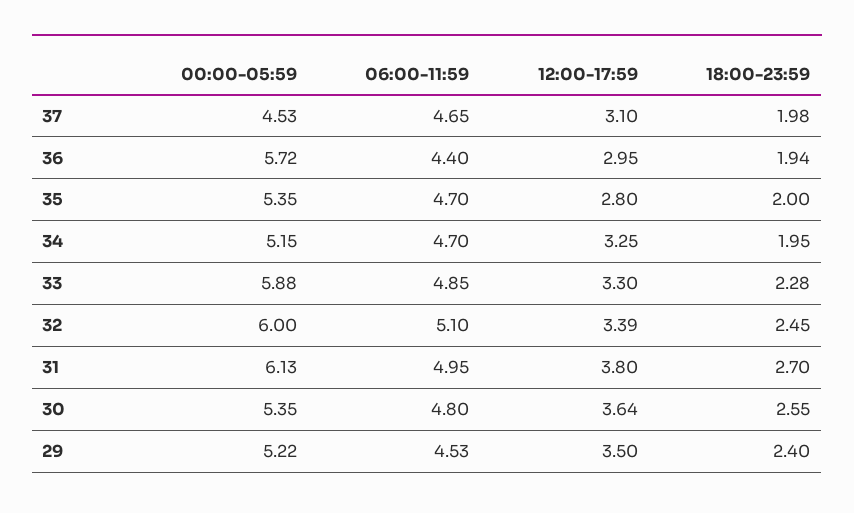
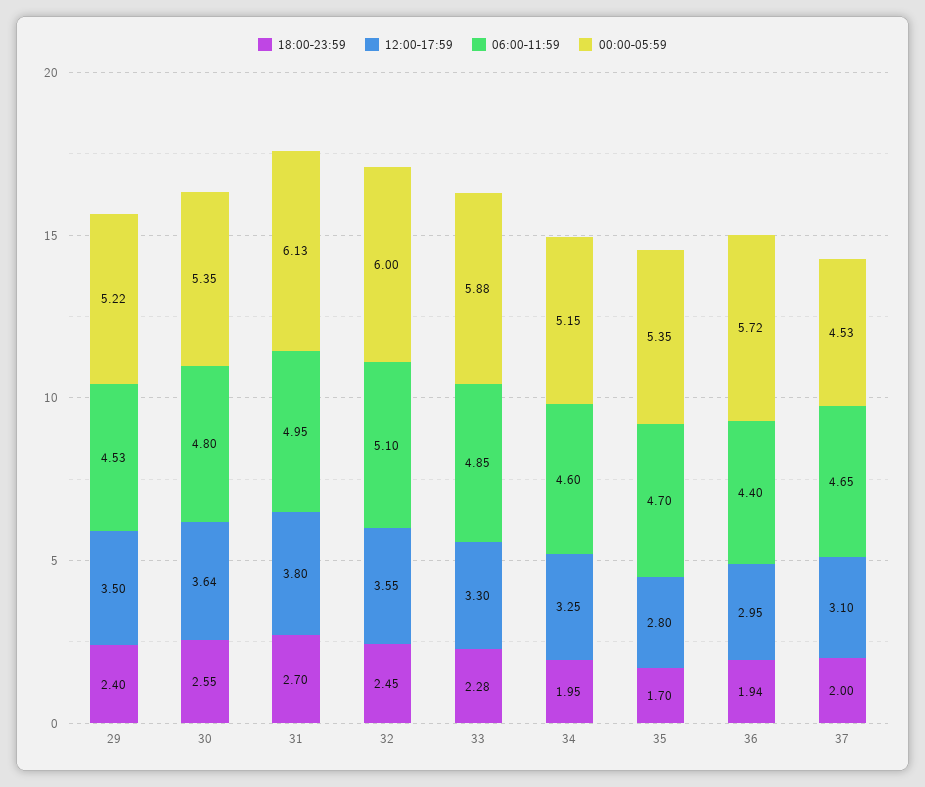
  {
    "00:00-05:59": {
      "37": 4.53,
      "36": 5.72,
      "35": 5.35,
      "34": 5.15,
      "33": 5.88,
      "32": 6,
      "31": 6.13,
      "30": 5.35,
      "29": 5.22
    },
    "06:00-11:59": {
      "37": 4.65,
      "36": 4.4,
      "35": 4.7,
-     "34": 4.7,
+     "34": 4.6,
      "33": 4.85,
      "32": 5.1,
      "31": 4.95,
      "30": 4.8,
      "29": 4.53
    },
    "12:00-17:59": {
      "37": 3.1,
      "36": 2.95,
      "35": 2.8,
      "34": 3.25,
      "33": 3.3,
-     "32": 3.39,
+     "32": 3.55,
      "31": 3.8,
      "30": 3.64,
      "29": 3.5
    },
    "18:00-23:59": {
-     "37": 1.98,
+     "37": 2,
      "36": 1.94,
-     "35": 2,
+     "35": 1.7,
      "34": 1.95,
      "33": 2.28,
      "32": 2.45,
      "31": 2.7,
      "30": 2.55,
      "29": 2.4
    }
  }

